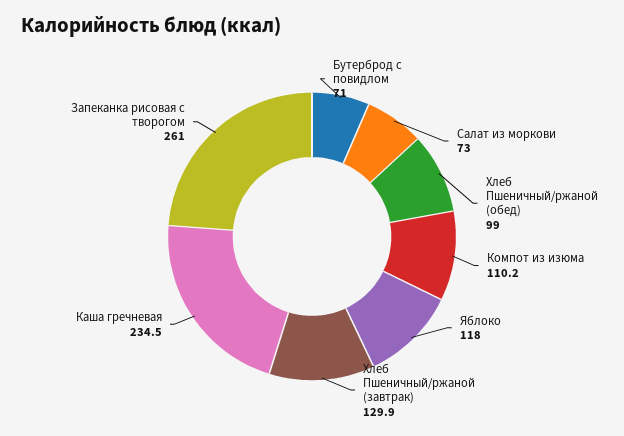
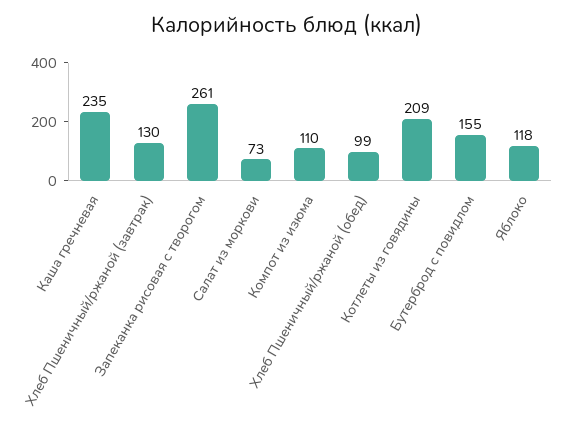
  {
-   "Бутерброд с повидлом": 71,
+   "Бутерброд с повидлом": 155,
    "Салат из моркови": 73,
    "Хлеб Пшеничный/ржаной (обед)": 99,
    "Компот из изюма": 110.2,
    "Яблоко": 118,
    "Хлеб Пшеничный/ржаной (завтрак)": 129.9,
    "Каша гречневая": 234.5,
-   "Запеканка рисовая с творогом": 261
+   "Запеканка рисовая с творогом": 261,
+   "Котлеты из говядины": 209
  }

